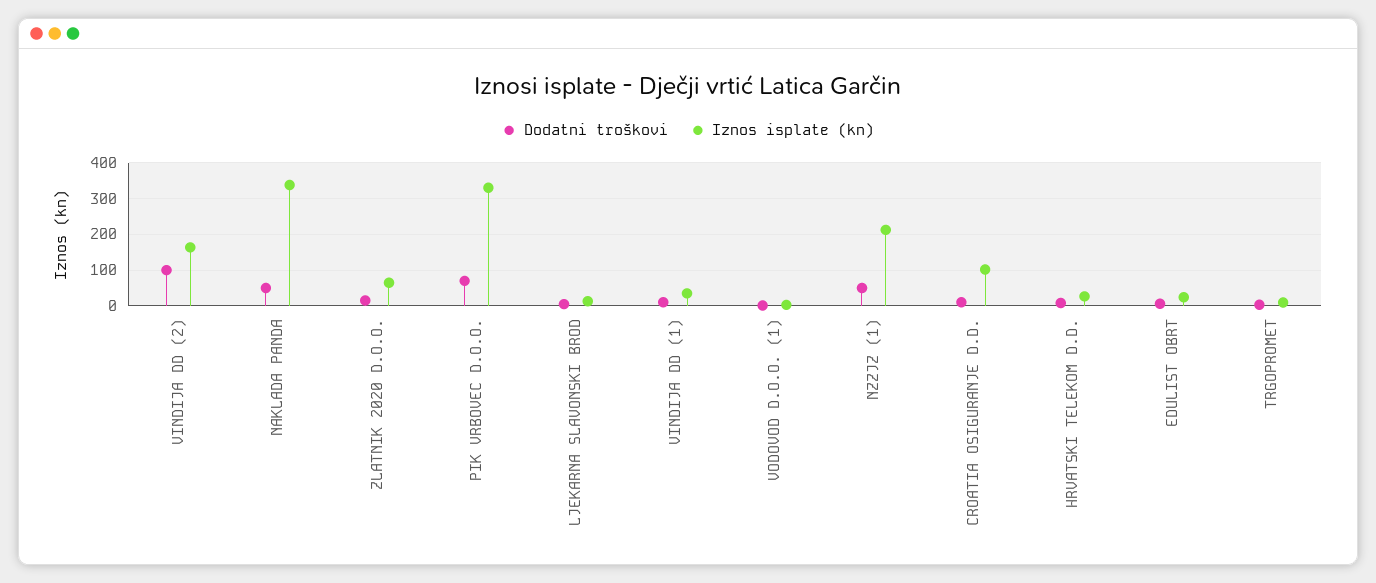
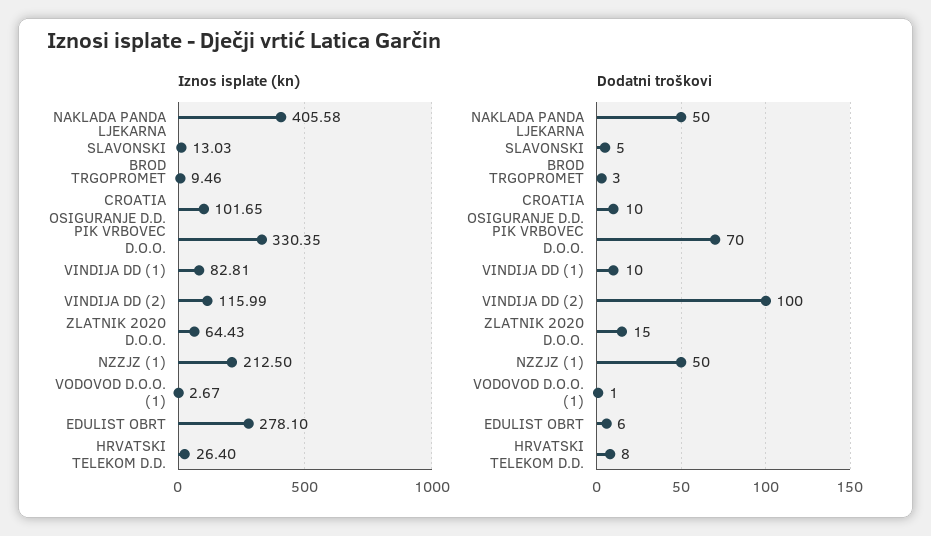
  {
    "Dodatni troškovi": {
      "VINDIJA DD (2)": 100,
      "NAKLADA PANDA": 50,
      "ZLATNIK 2020 D.O.O.": 15,
      "PIK VRBOVEC D.O.O.": 70,
      "LJEKARNA SLAVONSKI BROD": 5,
      "VINDIJA DD (1)": 10,
      "VODOVOD D.O.O. (1)": 1,
      "NZZJZ (1)": 50,
      "CROATIA OSIGURANJE D.D.": 10,
      "HRVATSKI TELEKOM D.D.": 8,
      "EDULIST OBRT": 6,
      "TRGOPROMET": 3
    },
    "Iznos isplate (kn)": {
-     "VINDIJA DD (2)": 160,
+     "VINDIJA DD (2)": 115.99,
-     "NAKLADA PANDA": 340,
+     "NAKLADA PANDA": 405.58,
      "ZLATNIK 2020 D.O.O.": 64.43,
      "PIK VRBOVEC D.O.O.": 330.35,
      "LJEKARNA SLAVONSKI BROD": 13.03,
-     "VINDIJA DD (1)": 40,
+     "VINDIJA DD (1)": 82.81,
      "VODOVOD D.O.O. (1)": 2.67,
      "NZZJZ (1)": 212.5,
      "CROATIA OSIGURANJE D.D.": 101.65,
      "HRVATSKI TELEKOM D.D.": 26.4,
-     "EDULIST OBRT": 20,
+     "EDULIST OBRT": 278.1,
      "TRGOPROMET": 9.46
    }
  }

